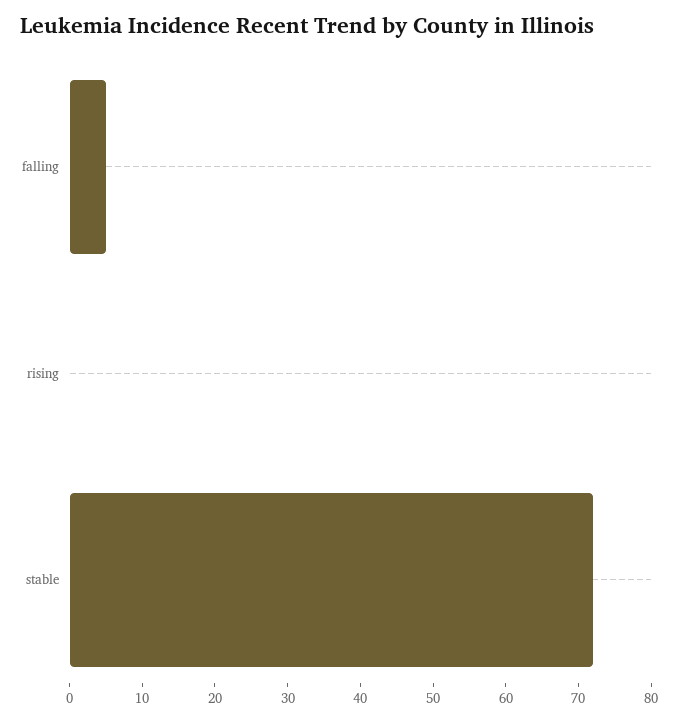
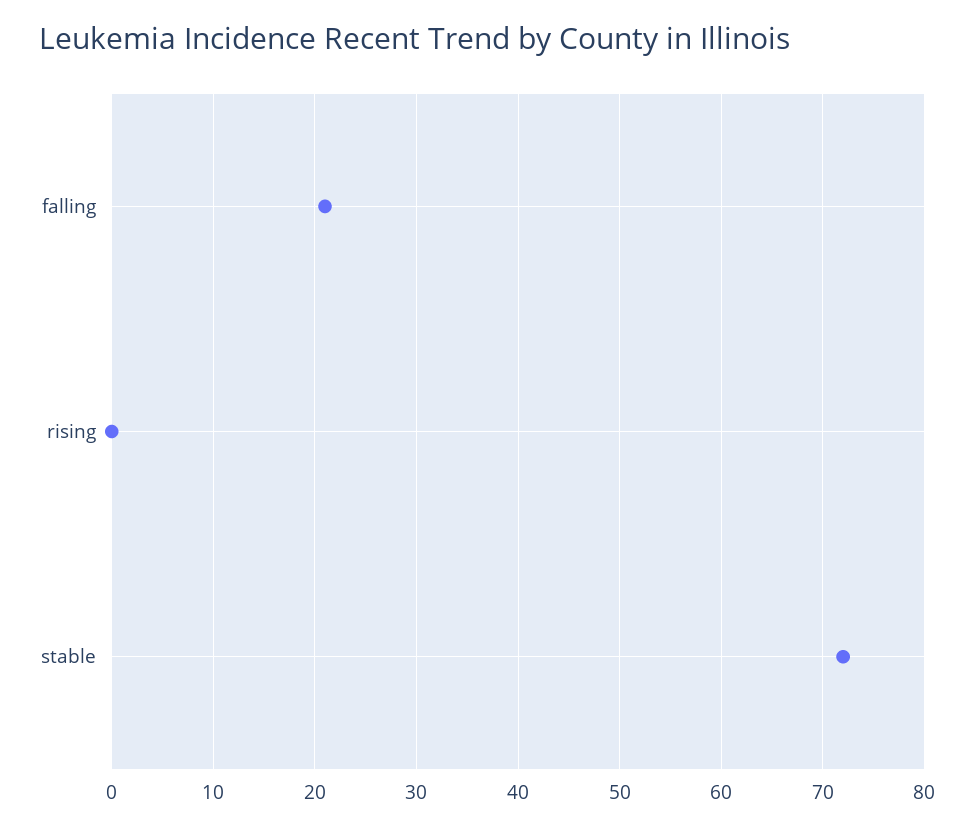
  {
-   "falling": 5,
+   "falling": 21,
    "rising": 0,
    "stable": 72
  }

